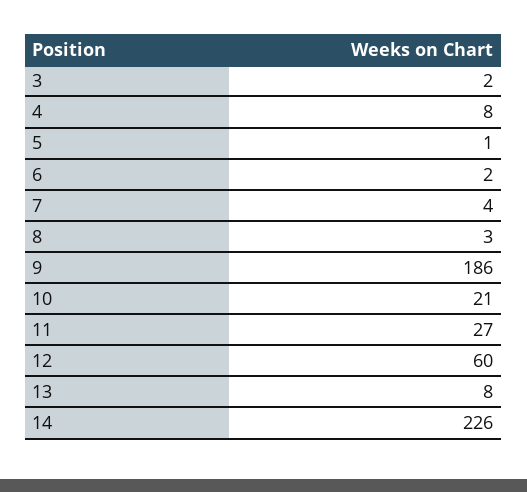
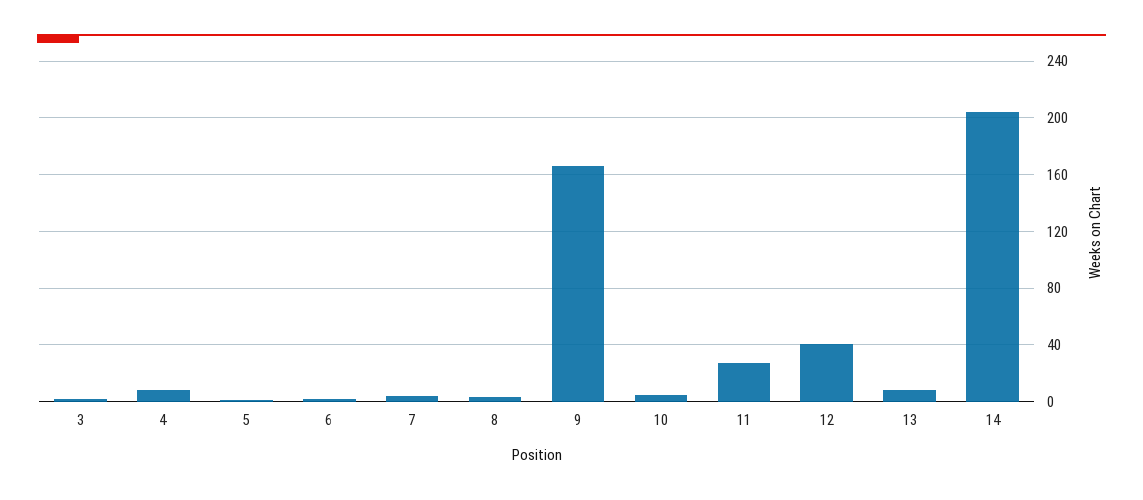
  {
    "3": 2,
    "4": 8,
    "5": 1,
    "6": 2,
    "7": 4,
    "8": 3,
-   "9": 186,
+   "9": 165,
-   "10": 21,
+   "10": 5,
    "11": 27,
-   "12": 60,
+   "12": 40,
    "13": 8,
-   "14": 226
+   "14": 205
  }

